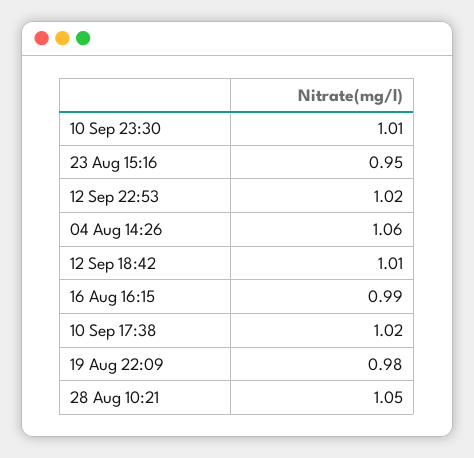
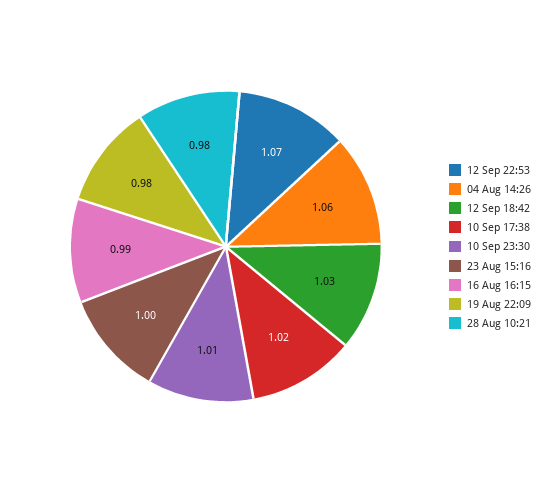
  {
    "10 Sep 23:30": 1.01,
-   "23 Aug 15:16": 0.95,
+   "23 Aug 15:16": 1,
-   "12 Sep 22:53": 1.02,
+   "12 Sep 22:53": 1.07,
    "04 Aug 14:26": 1.06,
-   "12 Sep 18:42": 1.01,
+   "12 Sep 18:42": 1.03,
    "16 Aug 16:15": 0.99,
    "10 Sep 17:38": 1.02,
    "19 Aug 22:09": 0.98,
-   "28 Aug 10:21": 1.05
+   "28 Aug 10:21": 0.98
  }

